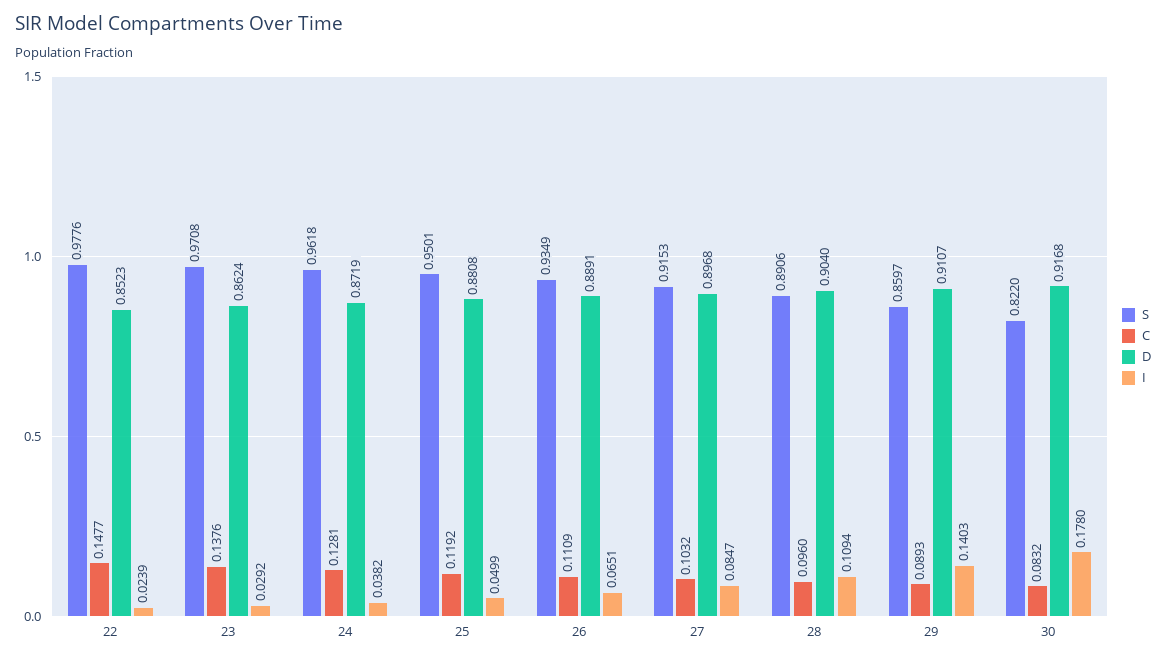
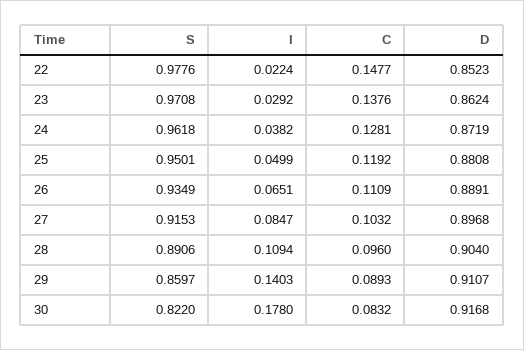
  {
    "S": {
      "22": 0.9776,
      "23": 0.9708,
      "24": 0.9618,
      "25": 0.9501,
      "26": 0.9349,
      "27": 0.9153,
      "28": 0.8906,
      "29": 0.8597,
      "30": 0.822
    },
    "C": {
      "22": 0.1477,
      "23": 0.1376,
      "24": 0.1281,
      "25": 0.1192,
      "26": 0.1109,
      "27": 0.1032,
      "28": 0.096,
      "29": 0.0893,
      "30": 0.0832
    },
    "D": {
      "22": 0.8523,
      "23": 0.8624,
      "24": 0.8719,
      "25": 0.8808,
      "26": 0.8891,
      "27": 0.8968,
      "28": 0.904,
      "29": 0.9107,
      "30": 0.9168
    },
    "I": {
-     "22": 0.0239,
+     "22": 0.0224,
      "23": 0.0292,
      "24": 0.0382,
      "25": 0.0499,
      "26": 0.0651,
      "27": 0.0847,
      "28": 0.1094,
      "29": 0.1403,
      "30": 0.178
    }
  }

